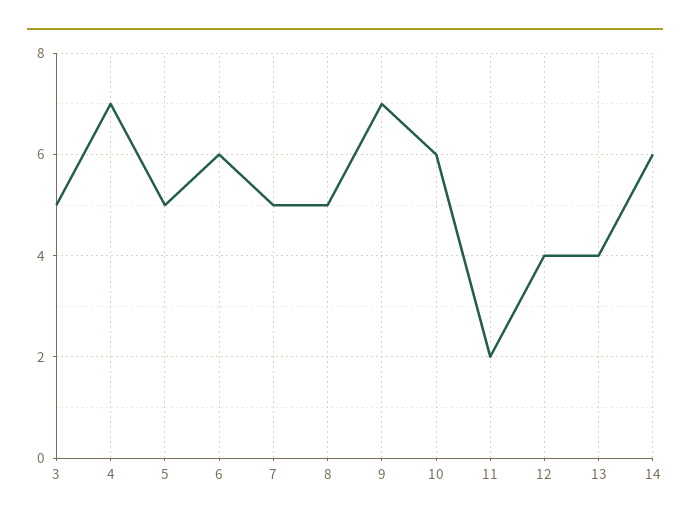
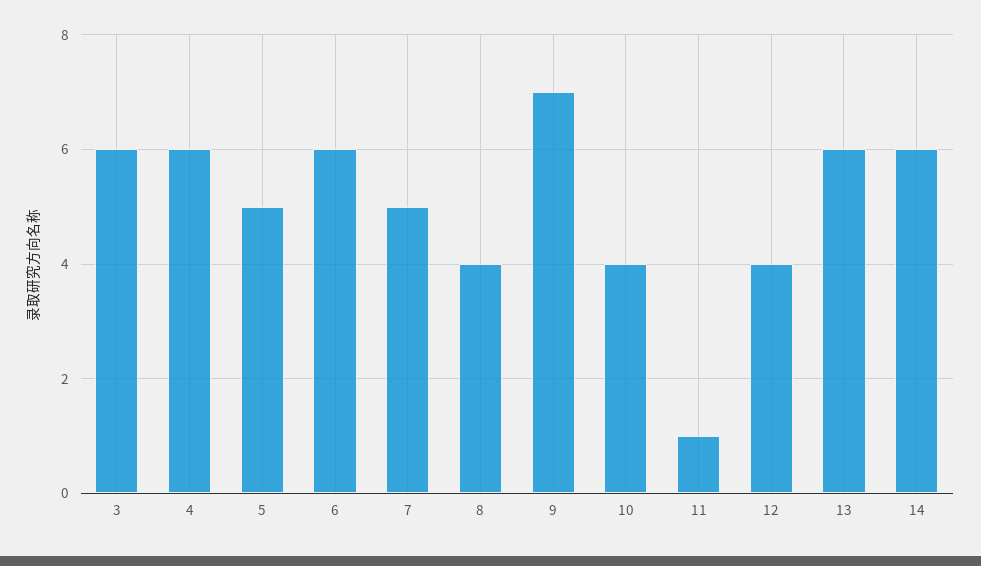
  {
-   "3": 5,
+   "3": 6,
-   "4": 7,
+   "4": 6,
    "5": 5,
    "6": 6,
    "7": 5,
-   "8": 5,
+   "8": 4,
    "9": 7,
-   "10": 6,
+   "10": 4,
-   "11": 2,
+   "11": 1,
    "12": 4,
-   "13": 4,
+   "13": 6,
    "14": 6
  }

